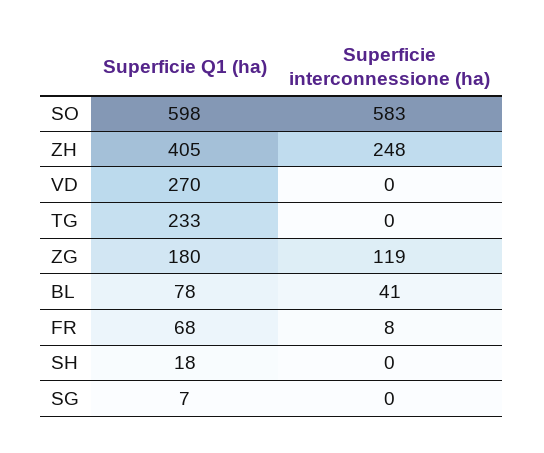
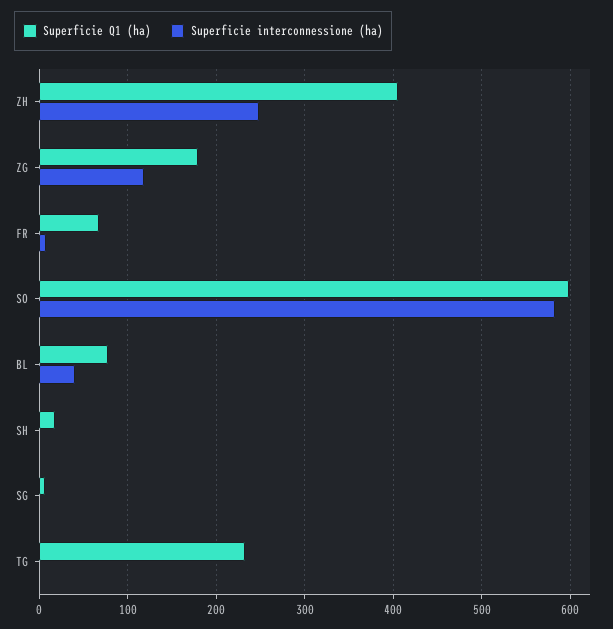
  {
    "Superficie Q1 (ha)": {
      "SO": 598,
      "ZH": 405,
-     "VD": 270,
      "TG": 233,
      "ZG": 180,
      "BL": 78,
      "FR": 68,
      "SH": 18,
      "SG": 7
    },
    "Superficie interconnessione (ha)": {
      "SO": 583,
      "ZH": 248,
-     "VD": 0,
      "TG": 0,
      "ZG": 119,
      "BL": 41,
      "FR": 8,
      "SH": 0,
      "SG": 0
    }
  }

